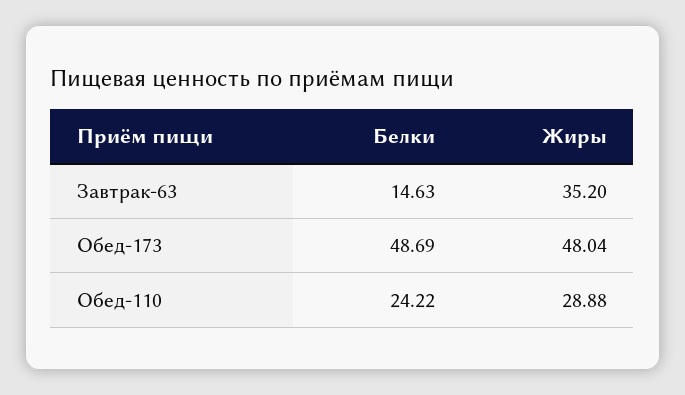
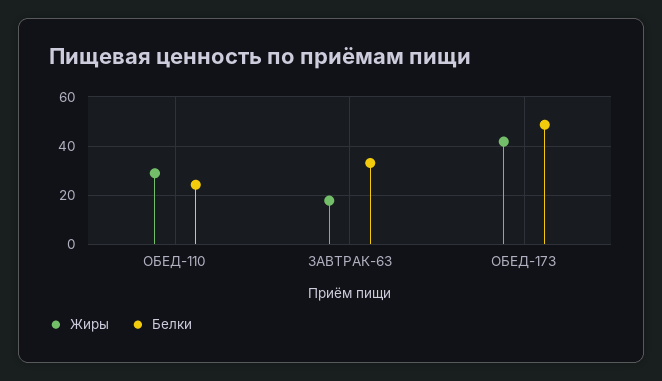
  {
    "Белки": {
-     "Завтрак-63": 14.63,
+     "Завтрак-63": 32.5,
      "Обед-173": 48.69,
      "Обед-110": 24.22
    },
    "Жиры": {
-     "Завтрак-63": 35.2,
+     "Завтрак-63": 17.5,
-     "Обед-173": 48.04,
+     "Обед-173": 42.5,
      "Обед-110": 28.88
    }
  }

